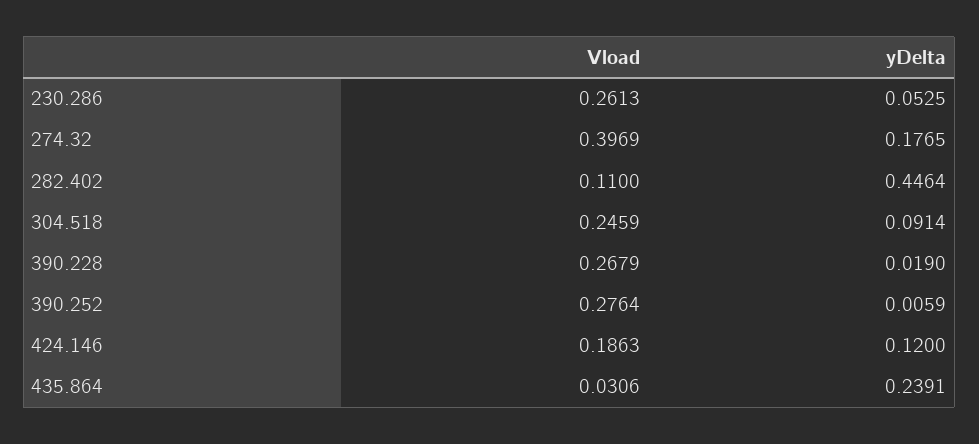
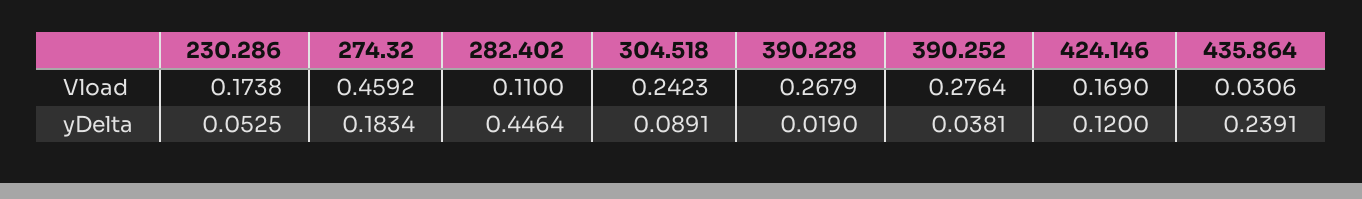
  {
    "Vload": {
-     "230.286": 0.2613,
+     "230.286": 0.1738,
-     "274.32": 0.3969,
+     "274.32": 0.4592,
      "282.402": 0.11,
-     "304.518": 0.2459,
+     "304.518": 0.2423,
      "390.228": 0.2679,
      "390.252": 0.2764,
-     "424.146": 0.1863,
+     "424.146": 0.169,
      "435.864": 0.0306
    },
    "yDelta": {
      "230.286": 0.0525,
-     "274.32": 0.1765,
+     "274.32": 0.1834,
      "282.402": 0.4464,
-     "304.518": 0.0914,
+     "304.518": 0.0891,
      "390.228": 0.019,
-     "390.252": 0.0059,
+     "390.252": 0.0381,
      "424.146": 0.12,
      "435.864": 0.2391
    }
  }

